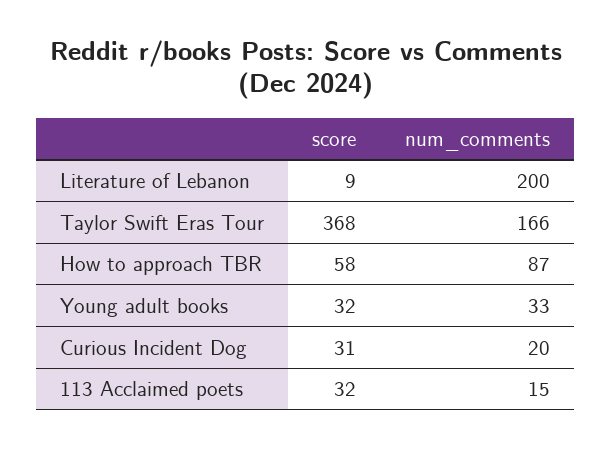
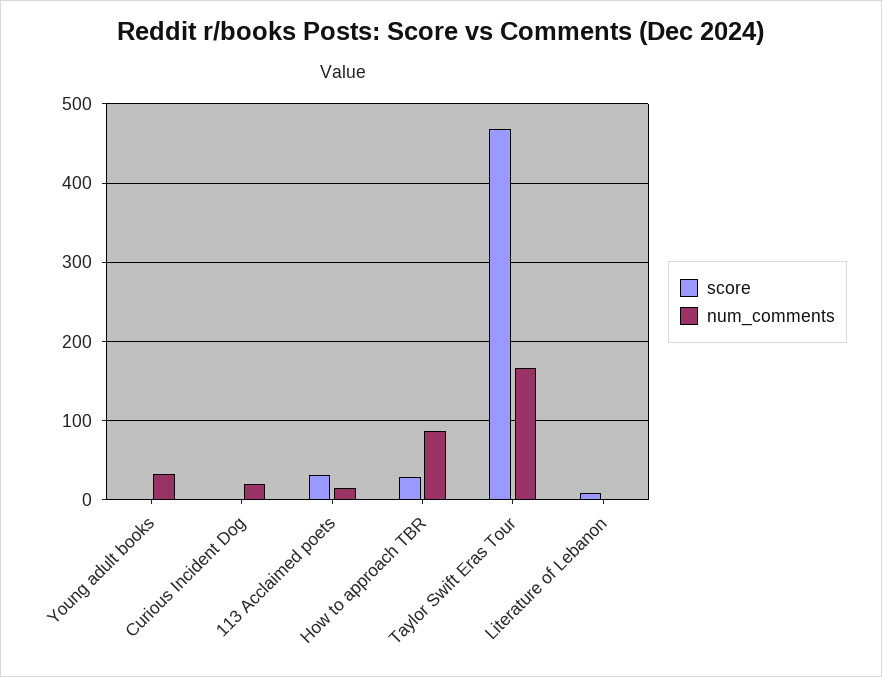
  {
    "score": {
      "Literature of Lebanon": 9,
-     "Taylor Swift Eras Tour": 368,
+     "Taylor Swift Eras Tour": 470,
-     "How to approach TBR": 58,
+     "How to approach TBR": 30,
-     "Young adult books": 32,
+     "Young adult books": 0,
-     "Curious Incident Dog": 31,
+     "Curious Incident Dog": 0,
      "113 Acclaimed poets": 32
    },
    "num_comments": {
-     "Literature of Lebanon": 200,
+     "Literature of Lebanon": 0,
      "Taylor Swift Eras Tour": 166,
      "How to approach TBR": 87,
      "Young adult books": 33,
      "Curious Incident Dog": 20,
      "113 Acclaimed poets": 15
    }
  }

